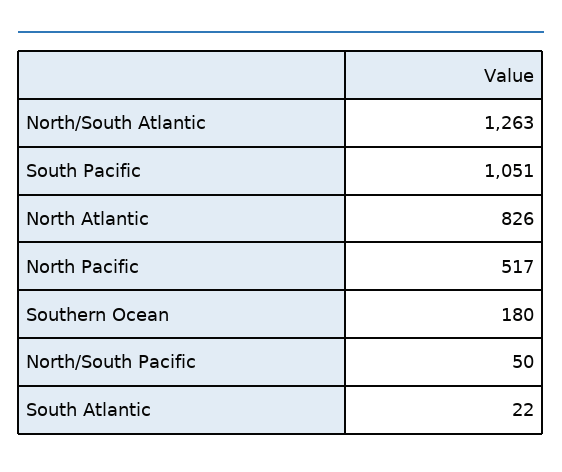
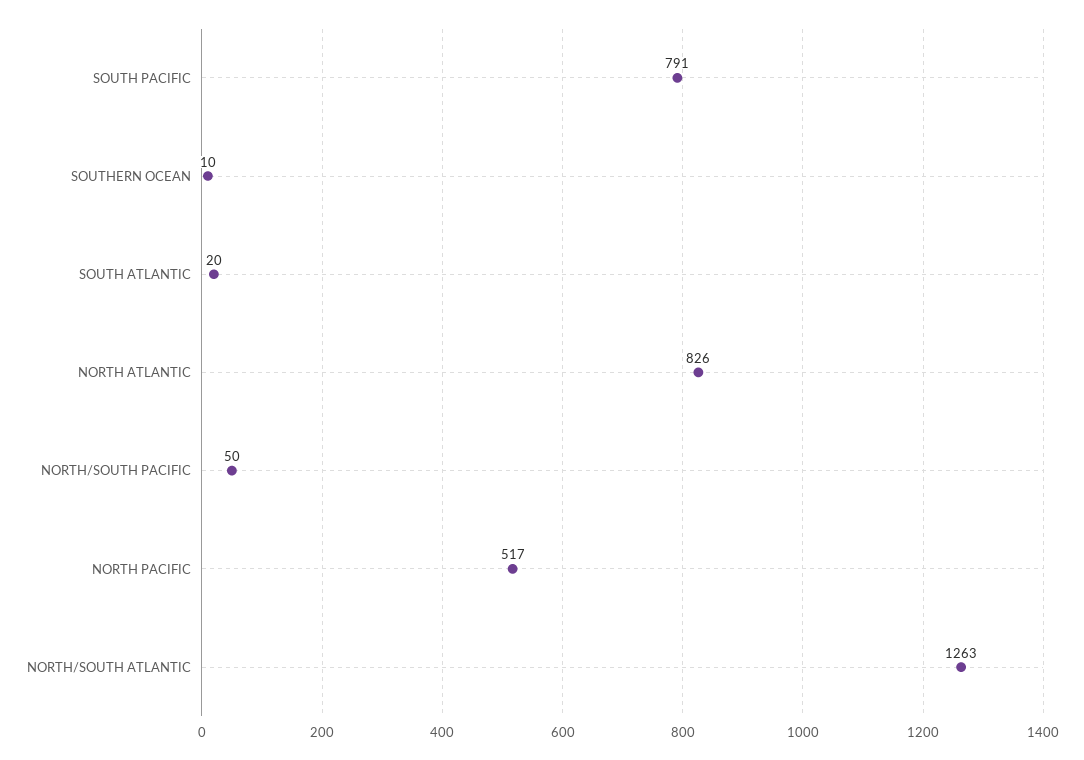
  {
    "North/South Atlantic": 1263,
-   "South Pacific": 1051,
+   "South Pacific": 791,
    "North Atlantic": 826,
    "North Pacific": 517,
-   "Southern Ocean": 180,
+   "Southern Ocean": 10,
    "North/South Pacific": 50,
-   "South Atlantic": 22
+   "South Atlantic": 20
  }

